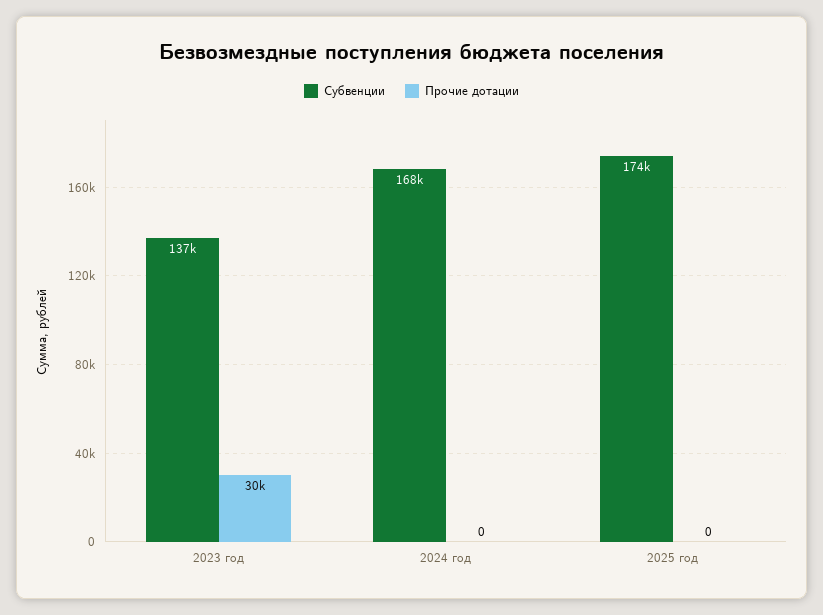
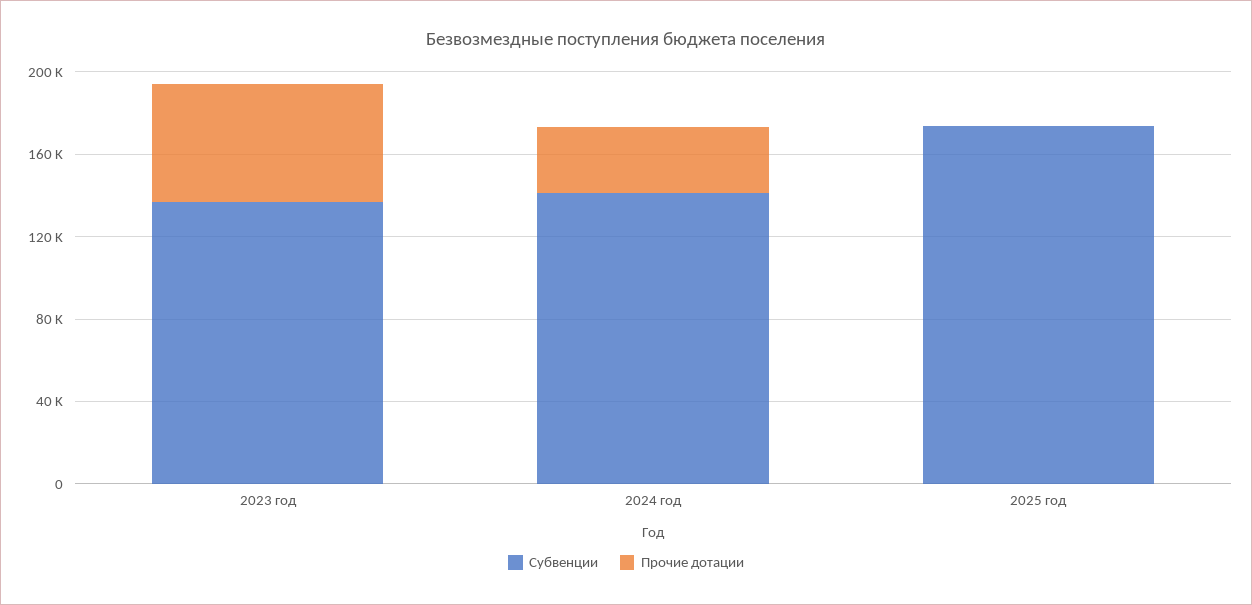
  {
    "Субвенции": {
      "2023 год": 137000,
-     "2024 год": 168000,
+     "2024 год": 140000,
      "2025 год": 174000
    },
    "Прочие дотации": {
-     "2023 год": 30000,
+     "2023 год": 60000,
-     "2024 год": 0,
+     "2024 год": 30000,
      "2025 год": 0
    }
  }

